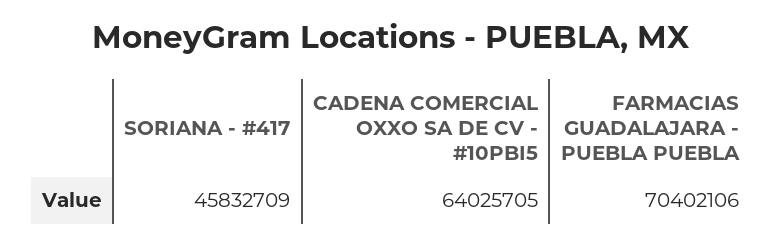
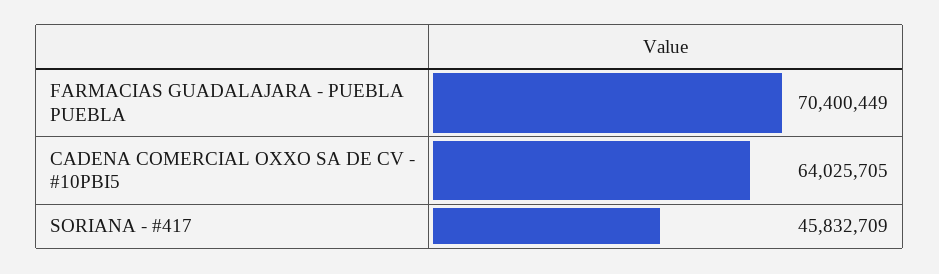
  {
    "SORIANA - #417": 45832709,
    "CADENA COMERCIAL OXXO SA DE CV - #10PBI5": 64025705,
-   "FARMACIAS GUADALAJARA - PUEBLA PUEBLA": 70402106
+   "FARMACIAS GUADALAJARA - PUEBLA PUEBLA": 70400449
  }

